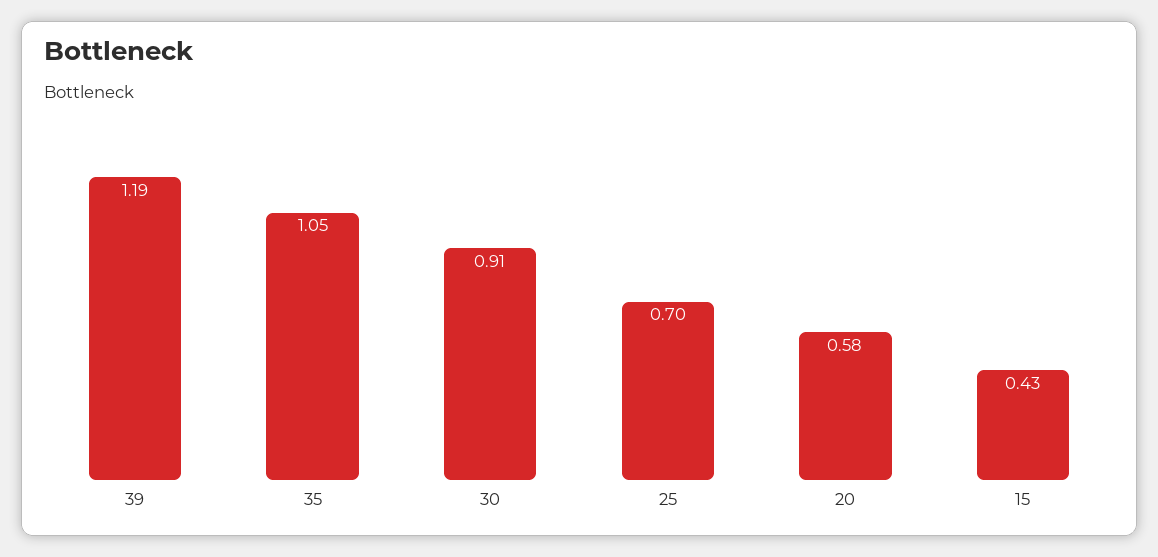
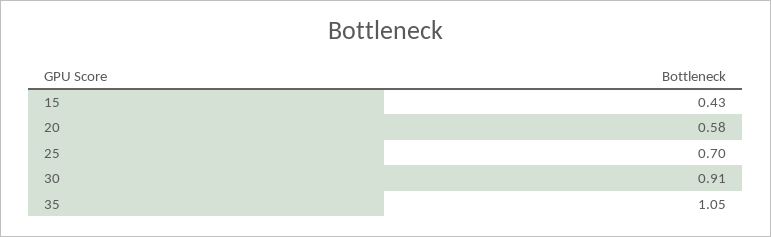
  {
-   "39": 1.19,
    "35": 1.05,
    "30": 0.91,
    "25": 0.7,
    "20": 0.58,
    "15": 0.43
  }

